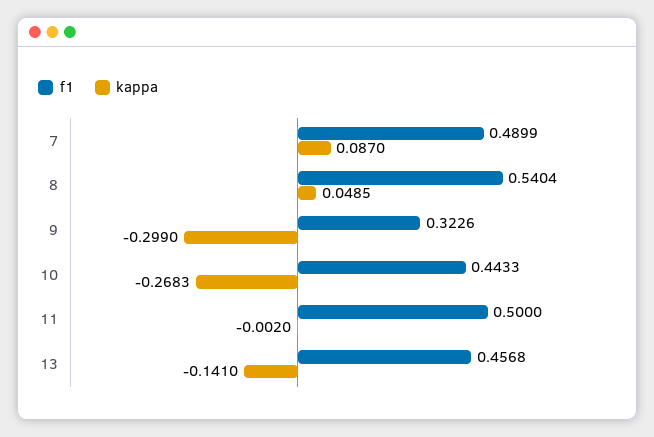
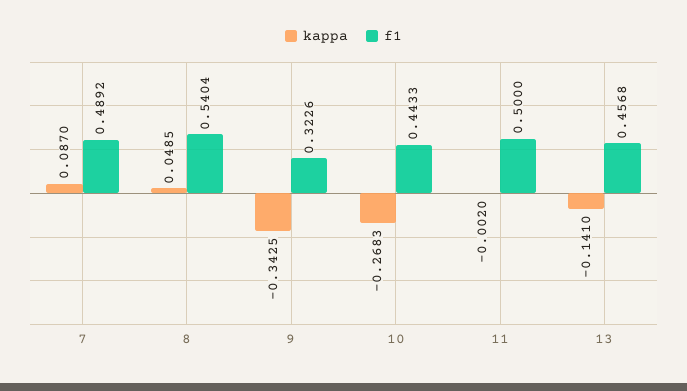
  {
    "f1": {
-     "7": 0.4899,
+     "7": 0.4892,
      "8": 0.5404,
      "9": 0.3226,
      "10": 0.4433,
      "11": 0.5,
      "13": 0.4568
    },
    "kappa": {
      "7": 0.087,
      "8": 0.0485,
-     "9": -0.299,
+     "9": -0.3425,
      "10": -0.2683,
      "11": -0.002,
      "13": -0.141
    }
  }

